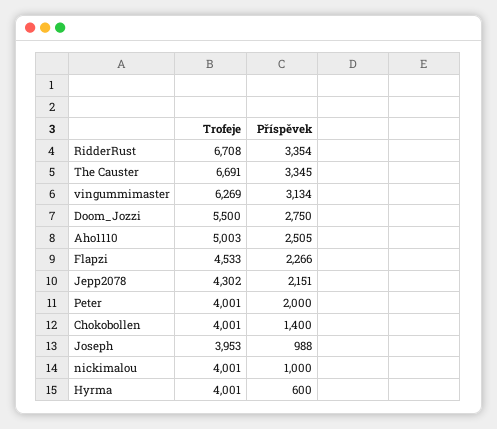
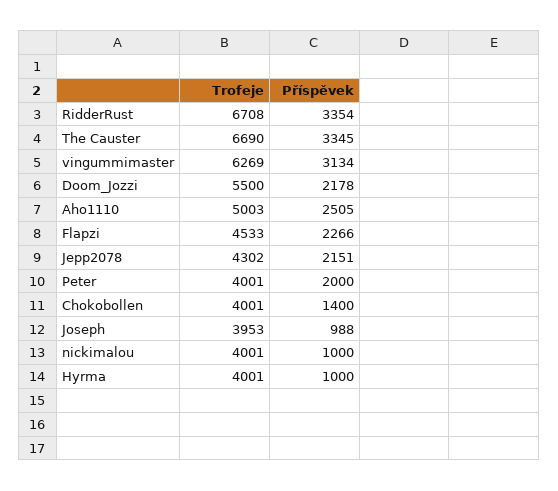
  {
    "Trofeje": {
      "RidderRust": 6708,
-     "The Causter": 6691,
+     "The Causter": 6690,
      "vingummimaster": 6269,
      "Doom_Jozzi": 5500,
      "Aho1110": 5003,
      "Flapzi": 4533,
      "Jepp2078": 4302,
      "Peter": 4001,
      "Chokobollen": 4001,
      "Joseph": 3953,
      "nickimalou": 4001,
      "Hyrma": 4001
    },
    "Příspěvek": {
      "RidderRust": 3354,
      "The Causter": 3345,
      "vingummimaster": 3134,
-     "Doom_Jozzi": 2750,
+     "Doom_Jozzi": 2178,
      "Aho1110": 2505,
      "Flapzi": 2266,
      "Jepp2078": 2151,
      "Peter": 2000,
      "Chokobollen": 1400,
      "Joseph": 988,
      "nickimalou": 1000,
-     "Hyrma": 600
+     "Hyrma": 1000
    }
  }

